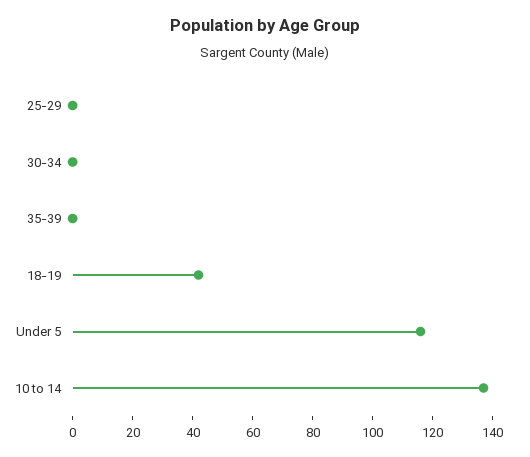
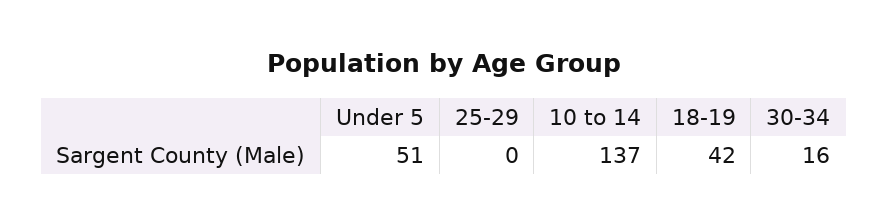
  {
    "25-29": 0,
-   "30-34": 0,
+   "30-34": 16,
-   "35-39": 0,
    "18-19": 42,
-   "Under 5": 115,
+   "Under 5": 51,
    "10 to 14": 137
  }

